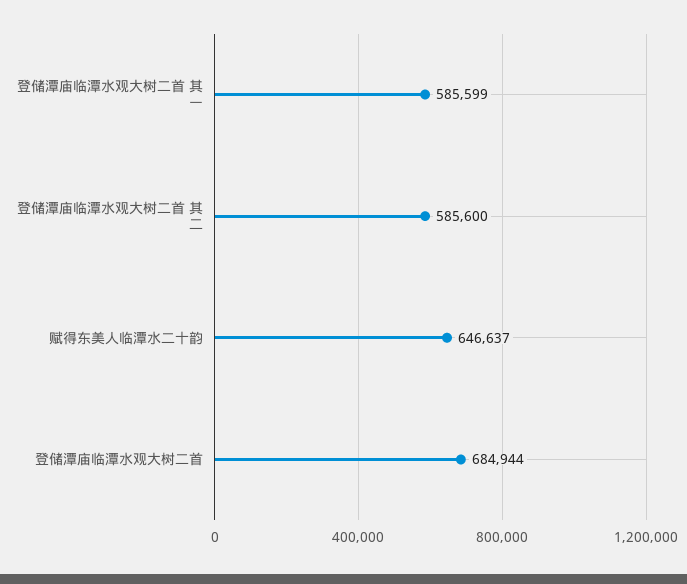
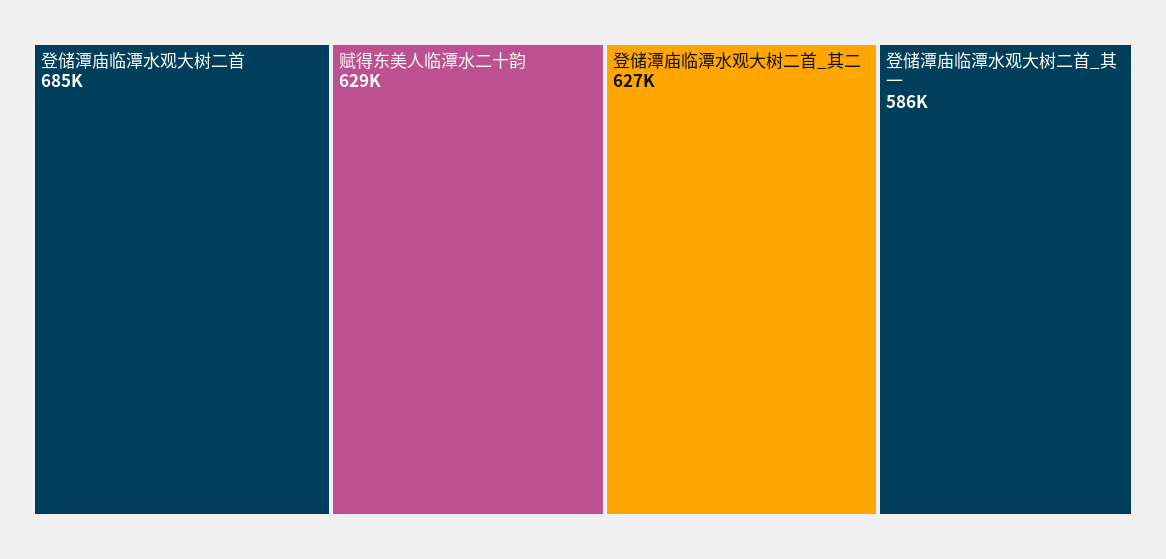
  {
    "登储潭庙临潭水观大树二首 其一": 585599,
-   "登储潭庙临潭水观大树二首 其二": 585600,
+   "登储潭庙临潭水观大树二首 其二": 627000,
-   "赋得东美人临潭水二十韵": 646637,
+   "赋得东美人临潭水二十韵": 629000,
    "登储潭庙临潭水观大树二首": 684944
  }

